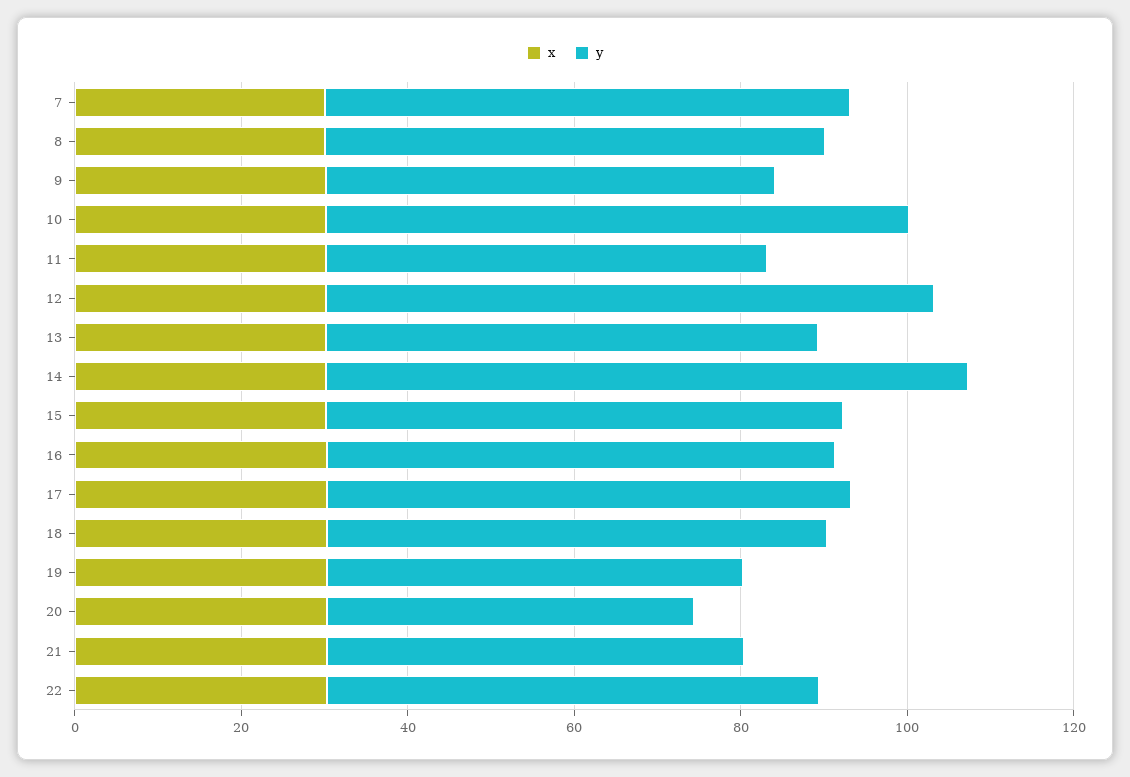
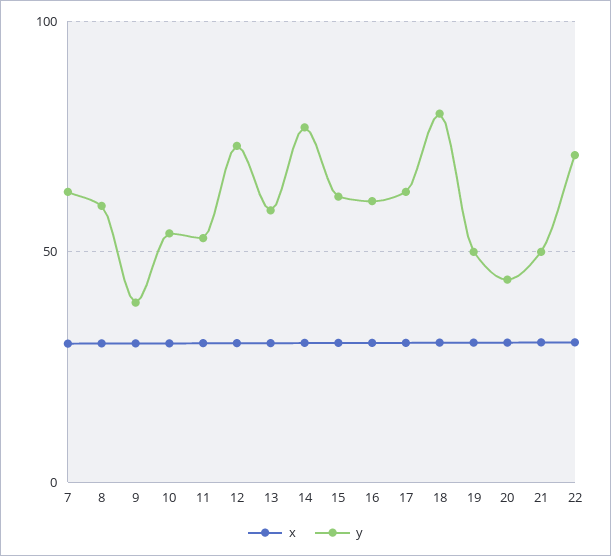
  {
    "x": {
      "7": 30,
      "8": 30,
      "9": 30,
      "10": 30,
      "11": 30,
      "12": 30,
      "13": 30,
      "14": 30,
      "15": 30,
      "16": 30,
      "17": 30,
      "18": 30,
      "19": 30,
      "20": 30,
      "21": 30,
      "22": 30
    },
    "y": {
      "7": 65,
      "8": 60,
-     "9": 55,
+     "9": 40,
-     "10": 70,
+     "10": 55,
      "11": 55,
      "12": 75,
      "13": 60,
      "14": 75,
      "15": 60,
      "16": 60,
      "17": 65,
-     "18": 60,
+     "18": 80,
      "19": 50,
      "20": 45,
      "21": 50,
-     "22": 60
+     "22": 70
    }
  }

